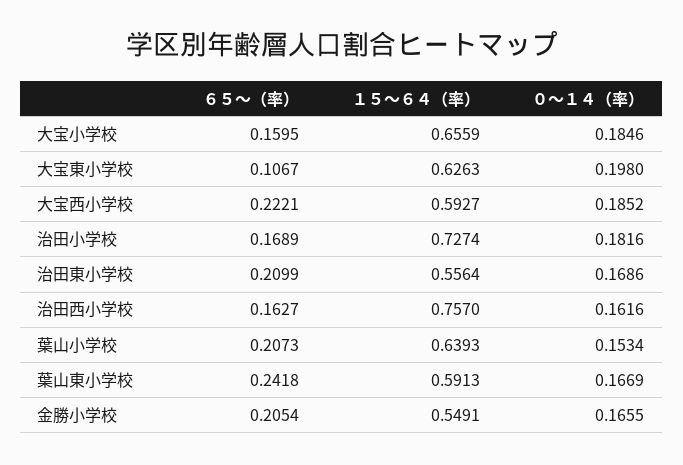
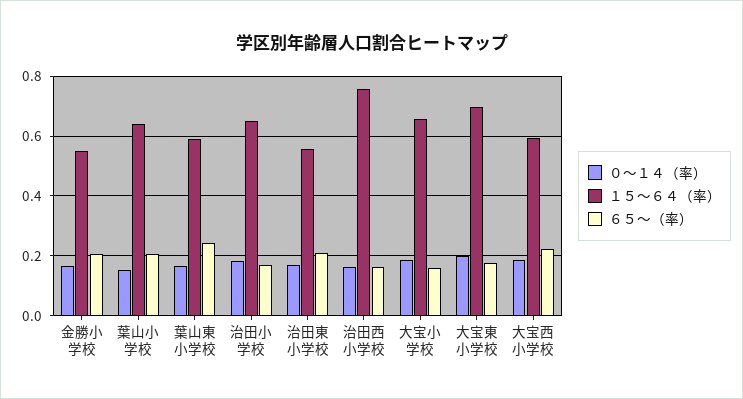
  {
    "６５～（率）": {
      "大宝小学校": 0.1595,
-     "大宝東小学校": 0.1067,
+     "大宝東小学校": 0.175,
      "大宝西小学校": 0.2221,
      "治田小学校": 0.1689,
      "治田東小学校": 0.2099,
      "治田西小学校": 0.1627,
      "葉山小学校": 0.2073,
      "葉山東小学校": 0.2418,
      "金勝小学校": 0.2054
    },
    "１５～６４（率）": {
      "大宝小学校": 0.6559,
-     "大宝東小学校": 0.6263,
+     "大宝東小学校": 0.7,
      "大宝西小学校": 0.5927,
-     "治田小学校": 0.7274,
+     "治田小学校": 0.65,
      "治田東小学校": 0.5564,
      "治田西小学校": 0.757,
      "葉山小学校": 0.6393,
      "葉山東小学校": 0.5913,
      "金勝小学校": 0.5491
    },
    "０～１４（率）": {
      "大宝小学校": 0.1846,
      "大宝東小学校": 0.198,
      "大宝西小学校": 0.1852,
      "治田小学校": 0.1816,
      "治田東小学校": 0.1686,
      "治田西小学校": 0.1616,
      "葉山小学校": 0.1534,
      "葉山東小学校": 0.1669,
      "金勝小学校": 0.1655
    }
  }

